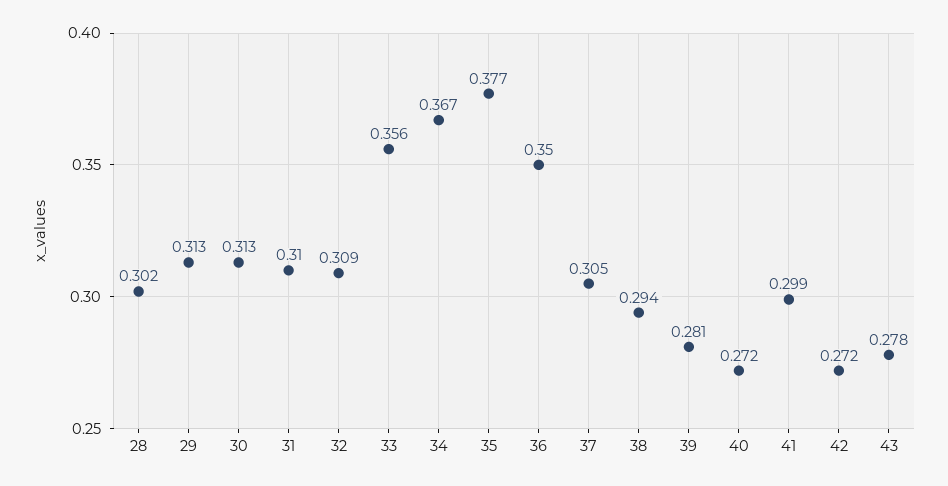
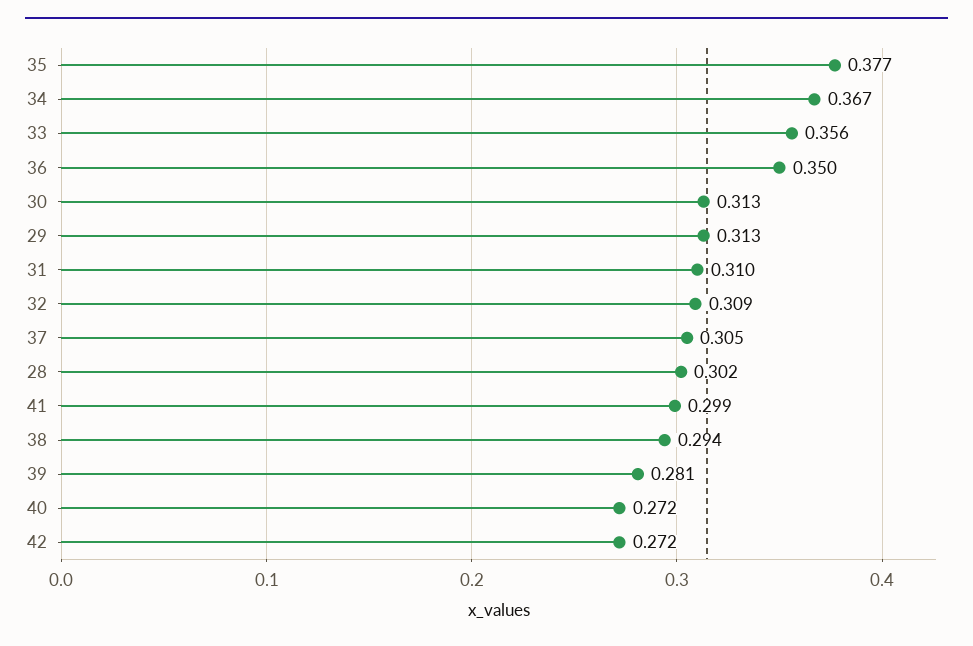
  {
    "28": 0.302,
    "29": 0.313,
    "30": 0.313,
    "31": 0.31,
    "32": 0.309,
    "33": 0.356,
    "34": 0.367,
    "35": 0.377,
    "36": 0.35,
    "37": 0.305,
    "38": 0.294,
    "39": 0.281,
    "40": 0.272,
    "41": 0.299,
-   "42": 0.272,
+   "42": 0.272
-   "43": 0.278
  }

